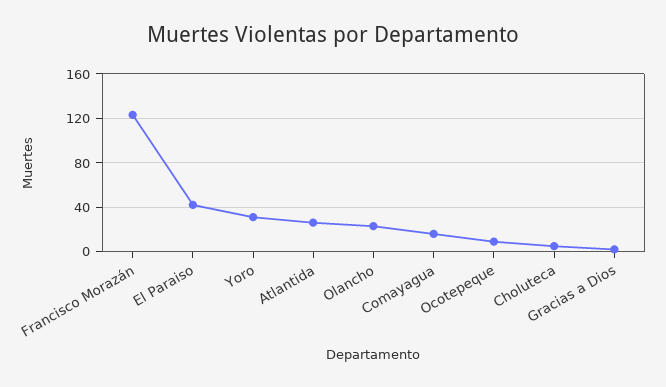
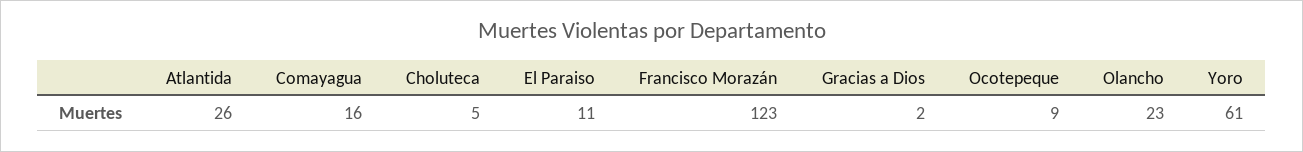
  {
    "Francisco Morazán": 123,
-   "El Paraiso": 40,
+   "El Paraiso": 11,
-   "Yoro": 30,
+   "Yoro": 61,
    "Atlantida": 26,
    "Olancho": 23,
    "Comayagua": 16,
    "Ocotepeque": 9,
    "Choluteca": 5,
    "Gracias a Dios": 2
  }

